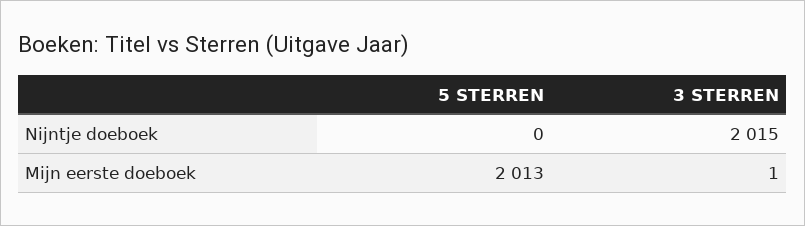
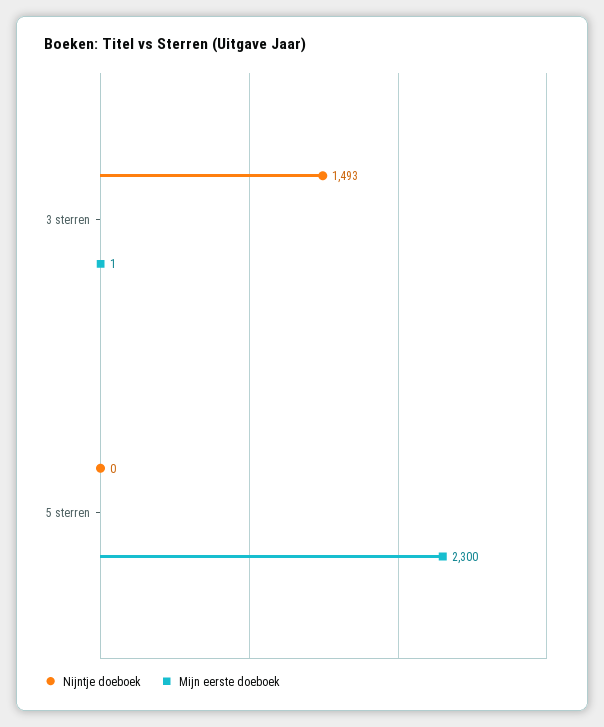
  {
    "Nijntje doeboek": {
      "5 STERREN": 0,
-     "3 STERREN": 2015
+     "3 STERREN": 1493
    },
    "Mijn eerste doeboek": {
-     "5 STERREN": 2013,
+     "5 STERREN": 2300,
      "3 STERREN": 1
    }
  }

